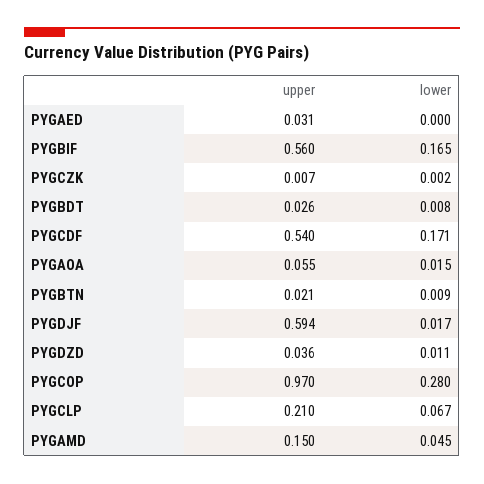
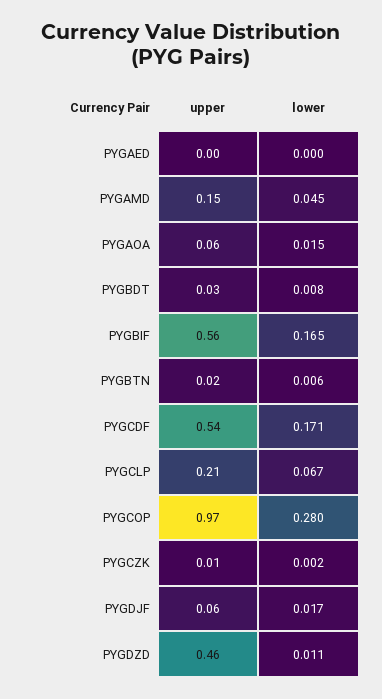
  {
    "upper": {
-     "PYGAED": 0.031,
+     "PYGAED": 0,
      "PYGBIF": 0.56,
      "PYGCZK": 0.007,
      "PYGBDT": 0.026,
      "PYGCDF": 0.54,
      "PYGAOA": 0.055,
      "PYGBTN": 0.021,
-     "PYGDJF": 0.594,
+     "PYGDJF": 0.06,
-     "PYGDZD": 0.036,
+     "PYGDZD": 0.46,
      "PYGCOP": 0.97,
      "PYGCLP": 0.21,
      "PYGAMD": 0.15
    },
    "lower": {
      "PYGAED": 0,
      "PYGBIF": 0.165,
      "PYGCZK": 0.002,
      "PYGBDT": 0.008,
      "PYGCDF": 0.171,
      "PYGAOA": 0.015,
-     "PYGBTN": 0.009,
+     "PYGBTN": 0.006,
      "PYGDJF": 0.017,
      "PYGDZD": 0.011,
      "PYGCOP": 0.28,
      "PYGCLP": 0.067,
      "PYGAMD": 0.045
    }
  }

